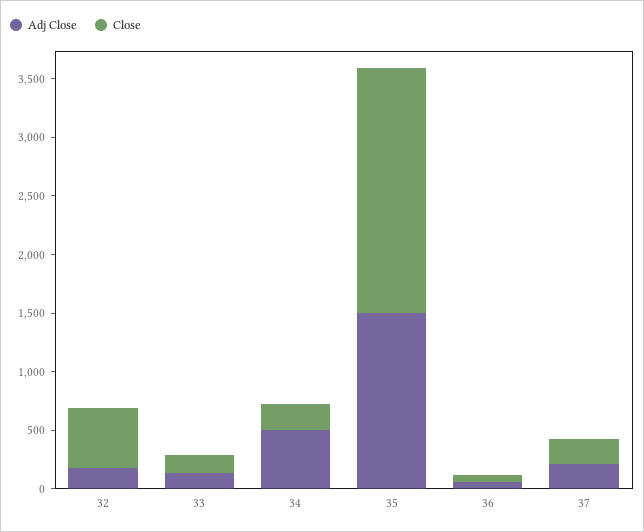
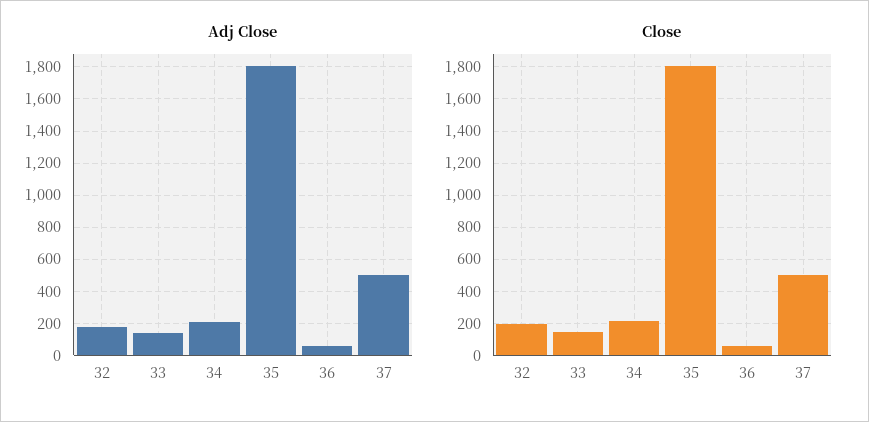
  {
    "Adj Close": {
      "32": 200,
      "33": 150,
-     "34": 500,
+     "34": 200,
-     "35": 1500,
+     "35": 1800,
      "36": 50,
-     "37": 200
+     "37": 500
    },
    "Close": {
-     "32": 500,
+     "32": 200,
      "33": 150,
      "34": 200,
-     "35": 2100,
+     "35": 1800,
      "36": 50,
-     "37": 200
+     "37": 500
    }
  }

